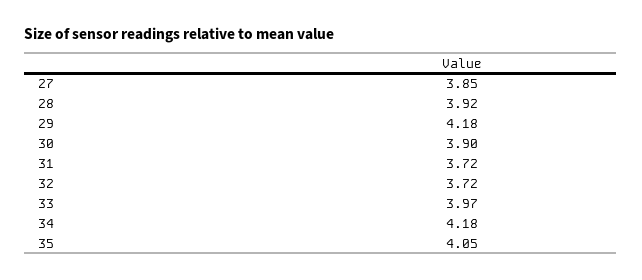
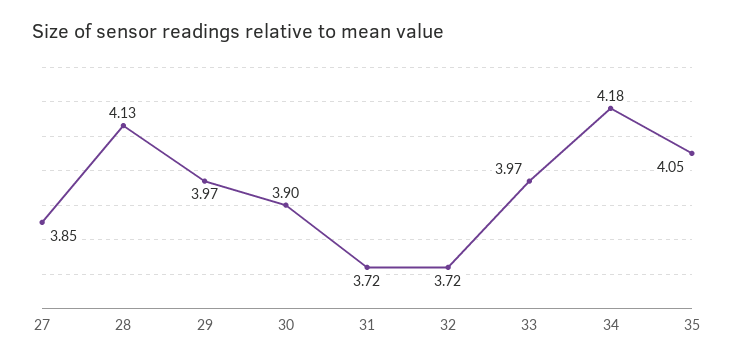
  {
    "27": 3.85,
-   "28": 3.92,
+   "28": 4.13,
-   "29": 4.18,
+   "29": 3.97,
    "30": 3.9,
    "31": 3.72,
    "32": 3.72,
    "33": 3.97,
    "34": 4.18,
    "35": 4.05
  }

